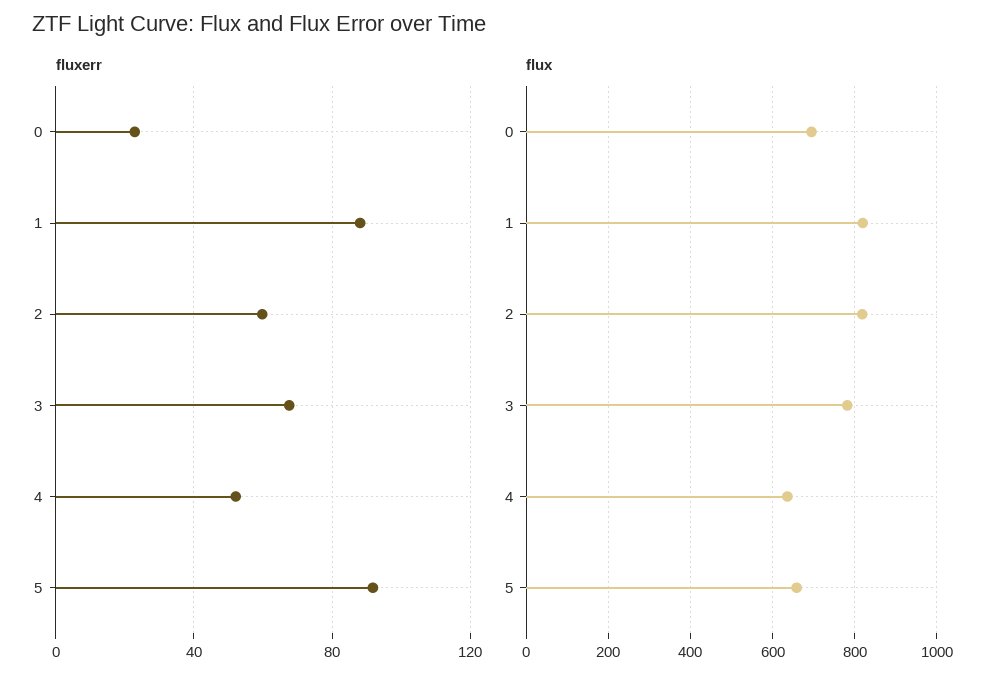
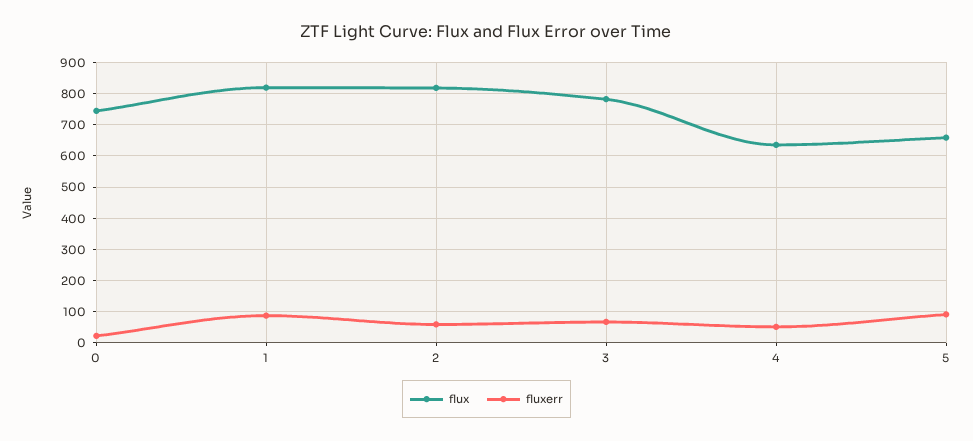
  {
    "fluxerr": {
      "0": 25,
      "1": 90,
      "2": 60,
      "3": 70,
      "4": 50,
      "5": 90
    },
    "flux": {
-     "0": 700,
+     "0": 740,
      "1": 820,
      "2": 820,
      "3": 780,
      "4": 640,
      "5": 660
    }
  }

